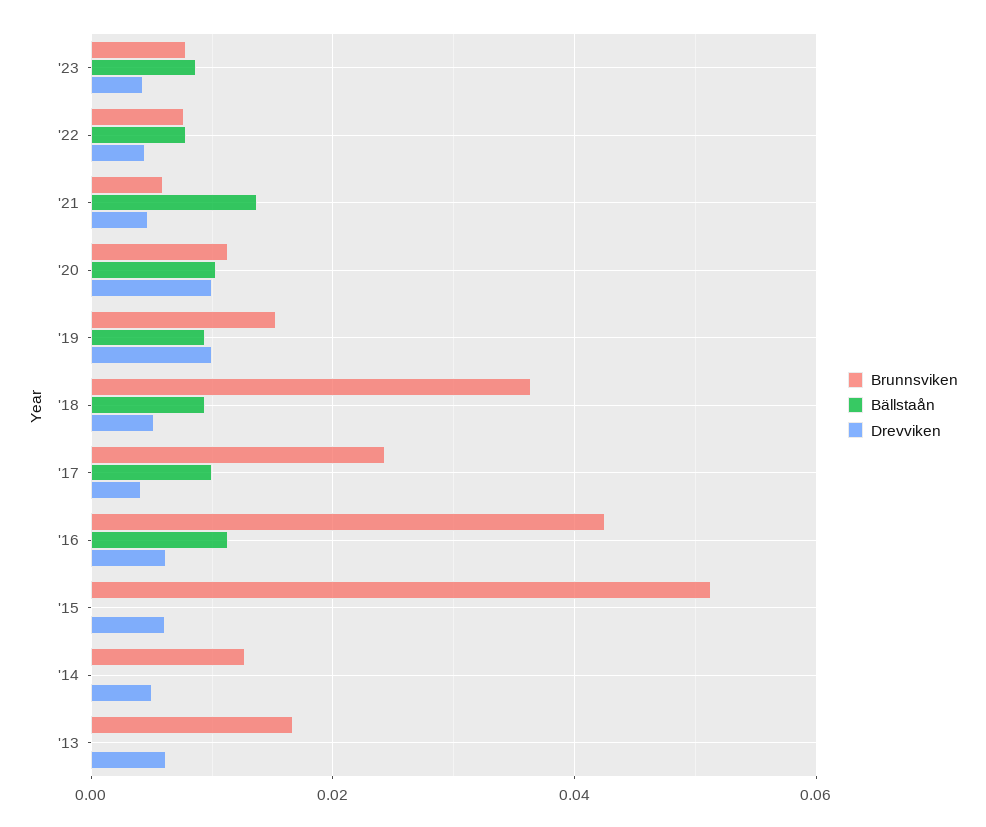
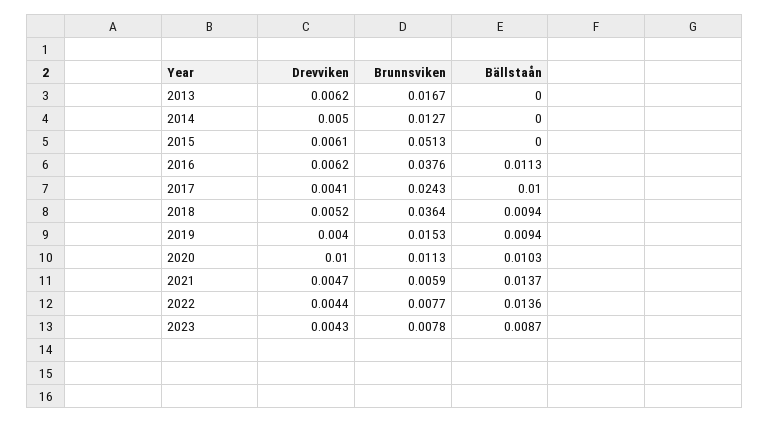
  {
    "Brunnsviken": {
      "'23": 0.0078,
      "'22": 0.0077,
      "'21": 0.0059,
      "'20": 0.0113,
      "'19": 0.0153,
      "'18": 0.0364,
      "'17": 0.0243,
-     "'16": 0.042,
+     "'16": 0.0376,
      "'15": 0.0513,
      "'14": 0.0127,
      "'13": 0.0167
    },
    "Bällstaån": {
      "'23": 0.0087,
-     "'22": 0.008,
+     "'22": 0.0136,
      "'21": 0.0137,
      "'20": 0.0103,
      "'19": 0.0094,
      "'18": 0.0094,
      "'17": 0.01,
      "'16": 0.0113,
      "'15": 0,
      "'14": 0,
      "'13": 0
    },
    "Drevviken": {
      "'23": 0.0043,
      "'22": 0.0044,
      "'21": 0.0047,
      "'20": 0.01,
-     "'19": 0.01,
+     "'19": 0.004,
      "'18": 0.0052,
      "'17": 0.0041,
      "'16": 0.0062,
      "'15": 0.0061,
      "'14": 0.005,
      "'13": 0.0062
    }
  }

